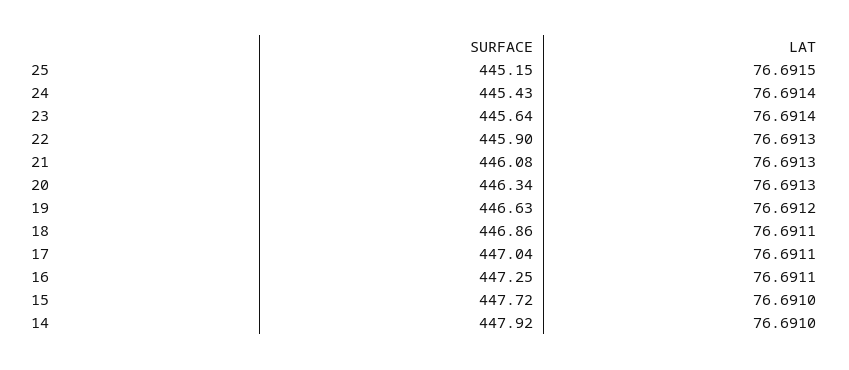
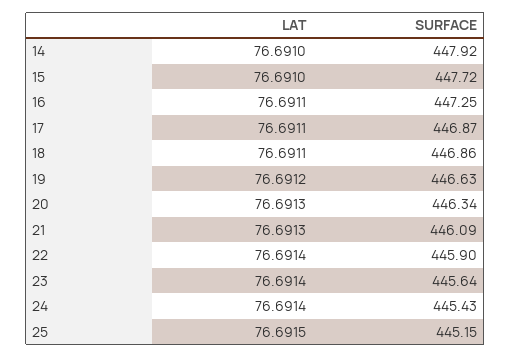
  {
    "SURFACE": {
      "25": 445.15,
      "24": 445.43,
      "23": 445.64,
      "22": 445.9,
-     "21": 446.08,
+     "21": 446.09,
      "20": 446.34,
      "19": 446.63,
      "18": 446.86,
-     "17": 447.04,
+     "17": 446.87,
      "16": 447.25,
      "15": 447.72,
      "14": 447.92
    },
    "LAT": {
      "25": 76.6915,
      "24": 76.6914,
      "23": 76.6914,
-     "22": 76.6913,
+     "22": 76.6914,
      "21": 76.6913,
      "20": 76.6913,
      "19": 76.6912,
      "18": 76.6911,
      "17": 76.6911,
      "16": 76.6911,
      "15": 76.691,
      "14": 76.691
    }
  }

